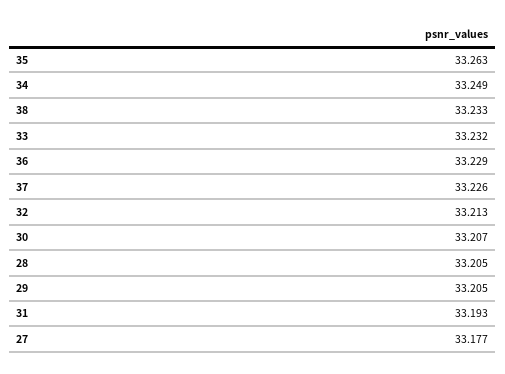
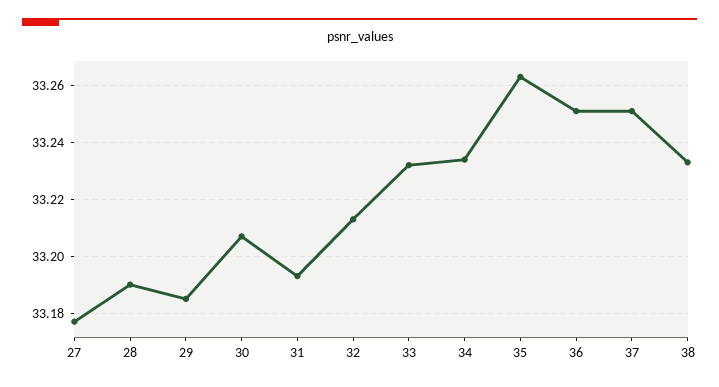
  {
    "35": 33.263,
-   "34": 33.249,
+   "34": 33.235,
    "38": 33.233,
    "33": 33.232,
-   "36": 33.229,
+   "36": 33.25,
-   "37": 33.226,
+   "37": 33.25,
    "32": 33.213,
    "30": 33.207,
-   "28": 33.205,
+   "28": 33.19,
-   "29": 33.205,
+   "29": 33.185,
    "31": 33.193,
    "27": 33.177
  }

